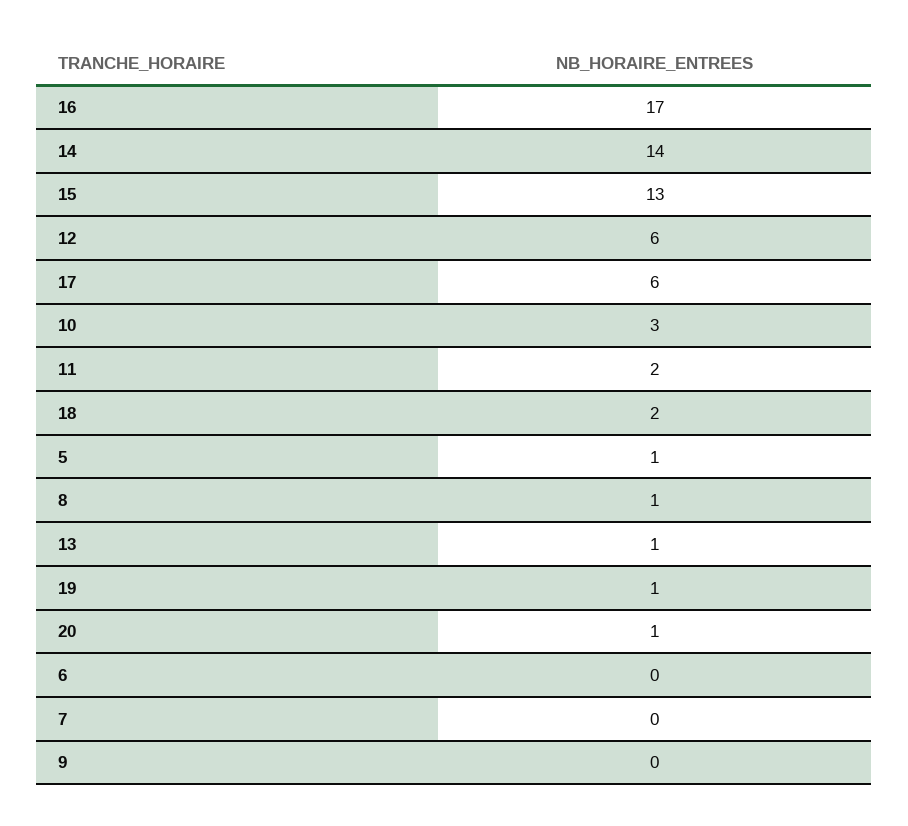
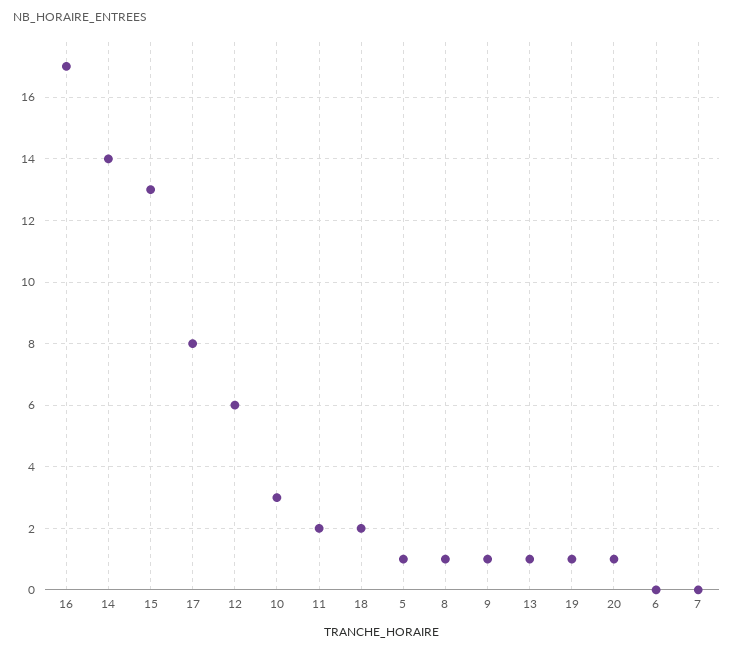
  {
    "16": 17,
    "14": 14,
    "15": 13,
    "12": 6,
-   "17": 6,
+   "17": 8,
    "10": 3,
    "11": 2,
    "18": 2,
    "5": 1,
    "8": 1,
    "13": 1,
    "19": 1,
    "20": 1,
    "6": 0,
    "7": 0,
-   "9": 0
+   "9": 1
  }

